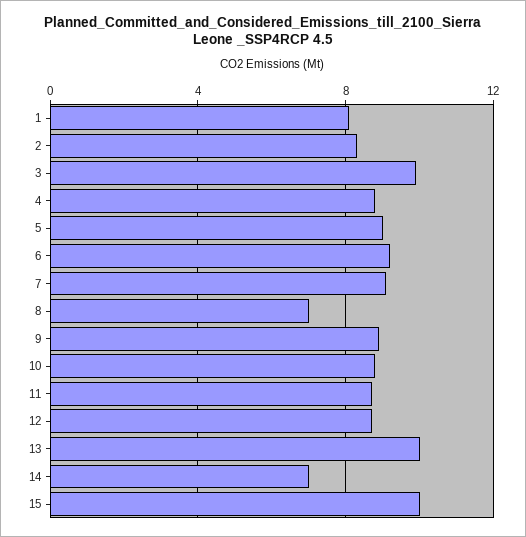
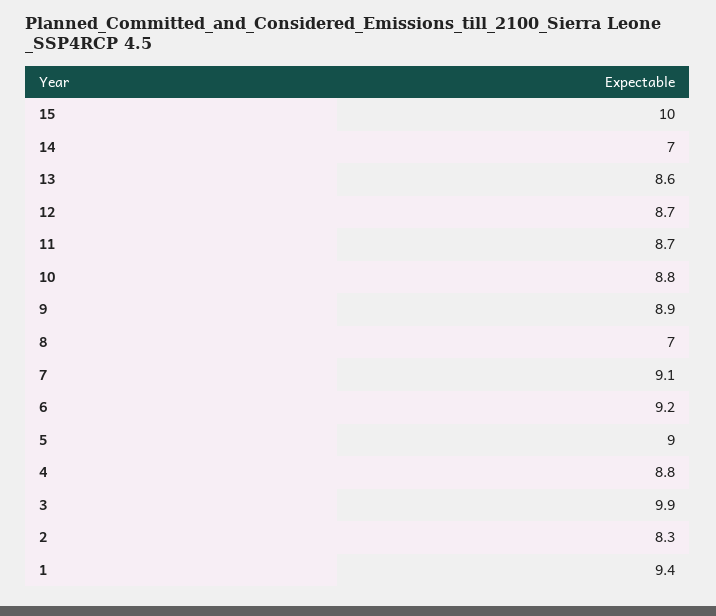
  {
-   "1": 8,
+   "1": 9.4,
    "2": 8.3,
    "3": 9.9,
    "4": 8.8,
    "5": 9,
    "6": 9.2,
    "7": 9.1,
    "8": 7,
    "9": 8.9,
    "10": 8.8,
    "11": 8.7,
    "12": 8.7,
-   "13": 10,
+   "13": 8.6,
    "14": 7,
    "15": 10
  }

